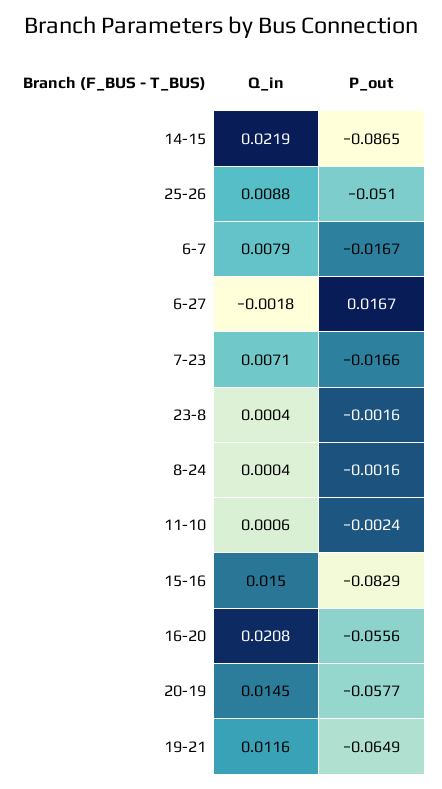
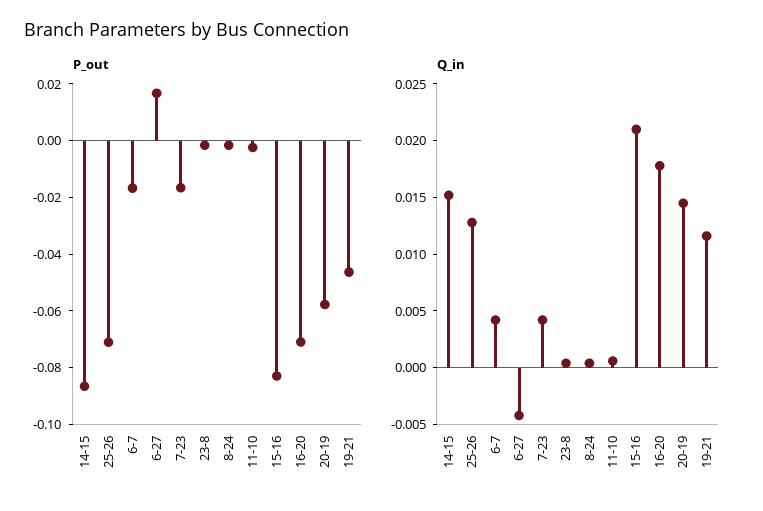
  {
    "Q_in": {
-     "14-15": 0.0219,
+     "14-15": 0.015,
-     "25-26": 0.0088,
+     "25-26": 0.013,
-     "6-7": 0.0079,
+     "6-7": 0.004,
-     "6-27": -0.0018,
+     "6-27": -0.004,
-     "7-23": 0.0071,
+     "7-23": 0.004,
      "23-8": 0.0004,
      "8-24": 0.0004,
      "11-10": 0.0006,
-     "15-16": 0.015,
+     "15-16": 0.021,
-     "16-20": 0.0208,
+     "16-20": 0.018,
      "20-19": 0.0145,
      "19-21": 0.0116
    },
    "P_out": {
      "14-15": -0.0865,
-     "25-26": -0.051,
+     "25-26": -0.07,
      "6-7": -0.0167,
      "6-27": 0.0167,
      "7-23": -0.0166,
      "23-8": -0.0016,
      "8-24": -0.0016,
      "11-10": -0.0024,
      "15-16": -0.0829,
-     "16-20": -0.0556,
+     "16-20": -0.07,
      "20-19": -0.0577,
-     "19-21": -0.0649
+     "19-21": -0.045
    }
  }

